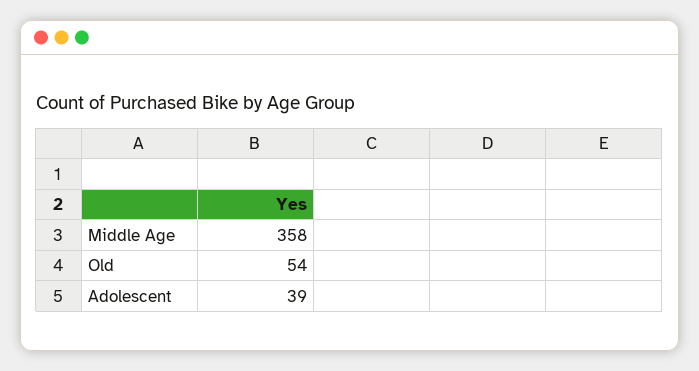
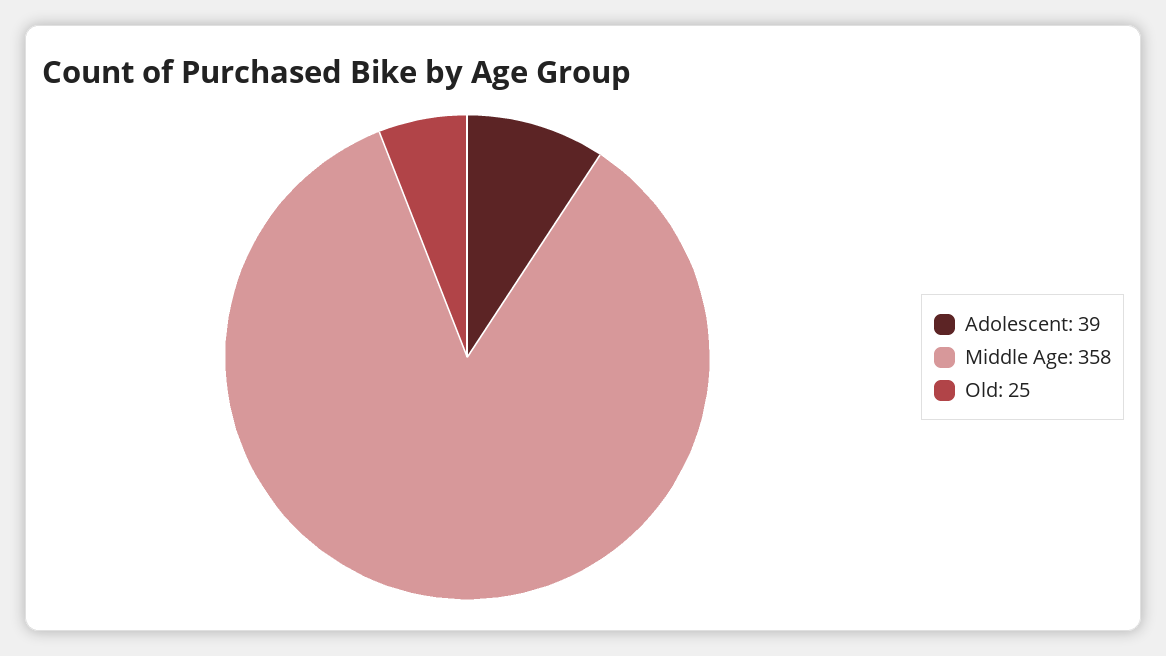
  {
    "Middle Age": 358,
-   "Old": 54,
+   "Old": 25,
    "Adolescent": 39
  }

